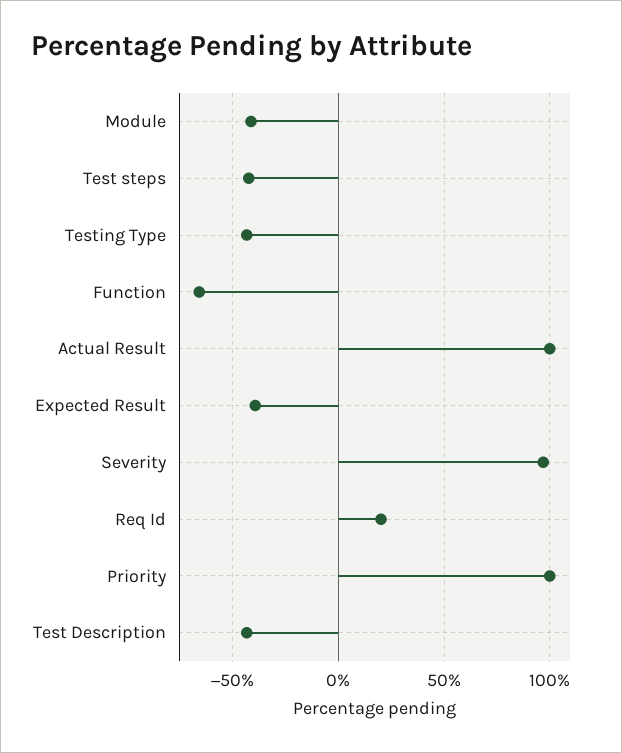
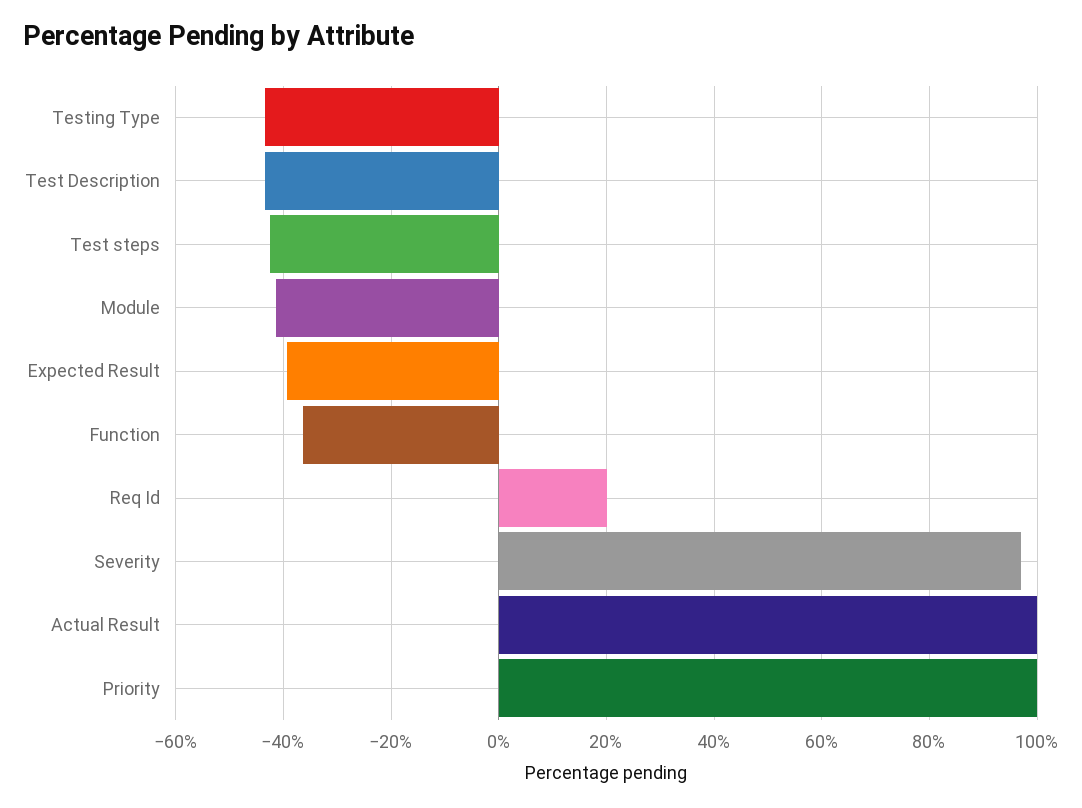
  {
    "Module": -42,
    "Test steps": -42,
    "Testing Type": -44,
-   "Function": -65,
+   "Function": -36,
    "Actual Result": 100,
    "Expected Result": -40,
    "Severity": 96,
    "Req Id": 20,
    "Priority": 100,
    "Test Description": -44
  }

